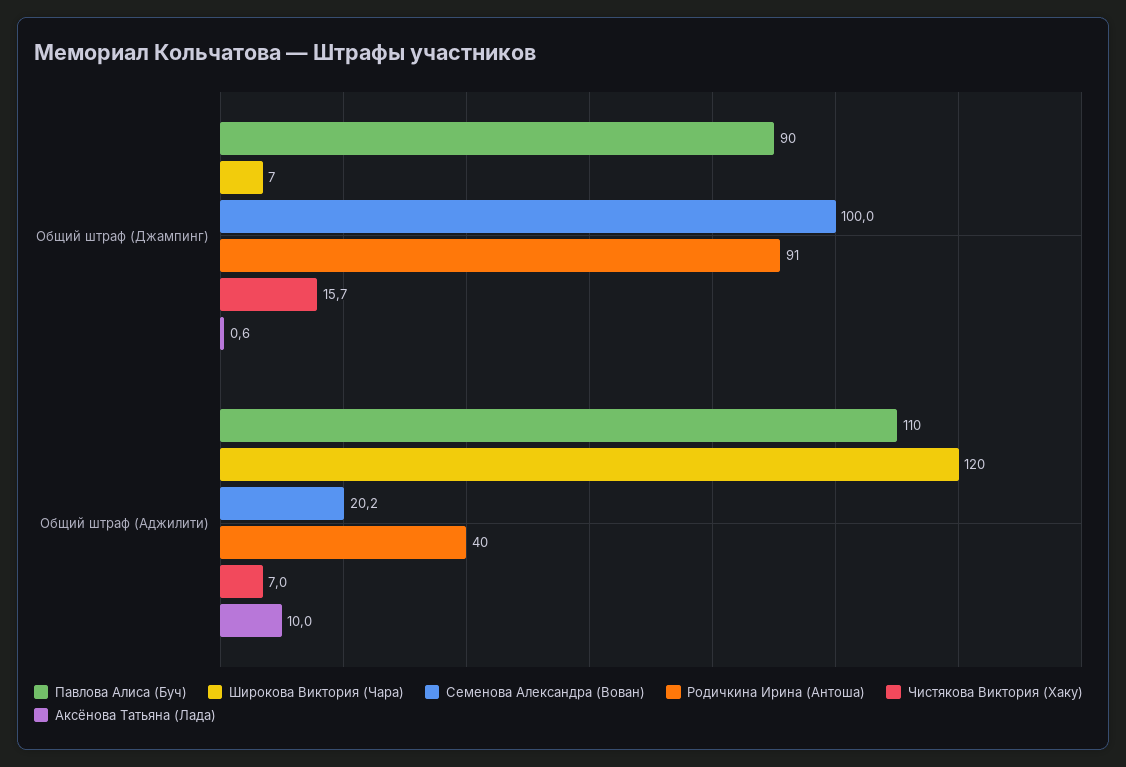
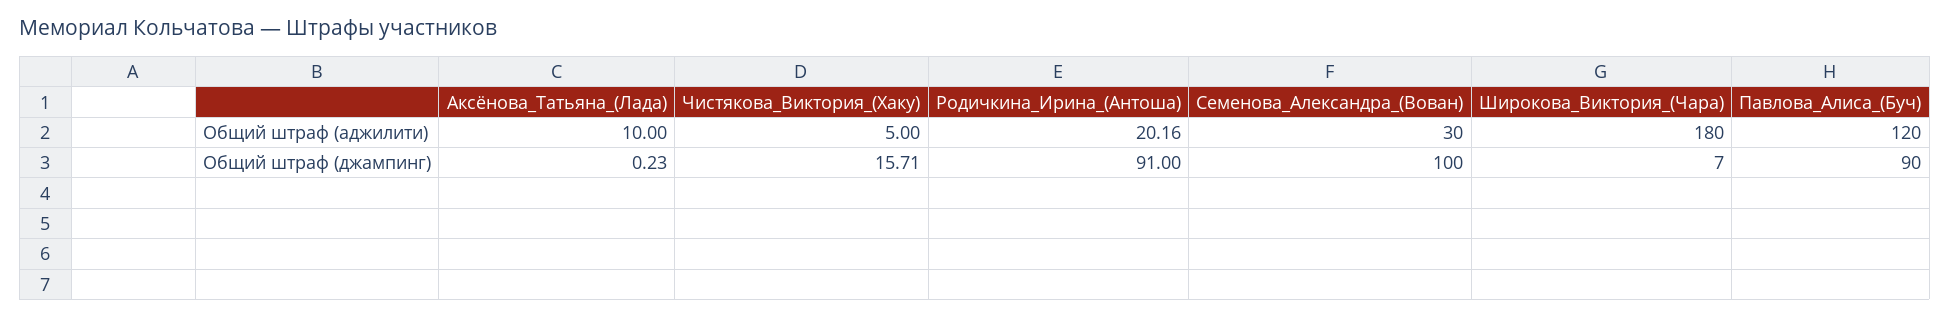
  {
    "Павлова Алиса (Буч)": {
      "Общий штраф (Джампинг)": 90,
-     "Общий штраф (Аджилити)": 110
+     "Общий штраф (Аджилити)": 120
    },
    "Широкова Виктория (Чара)": {
      "Общий штраф (Джампинг)": 7,
-     "Общий штраф (Аджилити)": 120
+     "Общий штраф (Аджилити)": 180
    },
    "Семенова Александра (Вован)": {
      "Общий штраф (Джампинг)": 100,
-     "Общий штраф (Аджилити)": 20.2
+     "Общий штраф (Аджилити)": 30
    },
    "Родичкина Ирина (Антоша)": {
      "Общий штраф (Джампинг)": 91,
-     "Общий штраф (Аджилити)": 40
+     "Общий штраф (Аджилити)": 20.16
    },
    "Чистякова Виктория (Хаку)": {
      "Общий штраф (Джампинг)": 15.71,
-     "Общий штраф (Аджилити)": 7
+     "Общий штраф (Аджилити)": 5
    },
    "Аксёнова Татьяна (Лада)": {
-     "Общий штраф (Джампинг)": 0.6,
+     "Общий штраф (Джампинг)": 0.23,
      "Общий штраф (Аджилити)": 10
    }
  }

